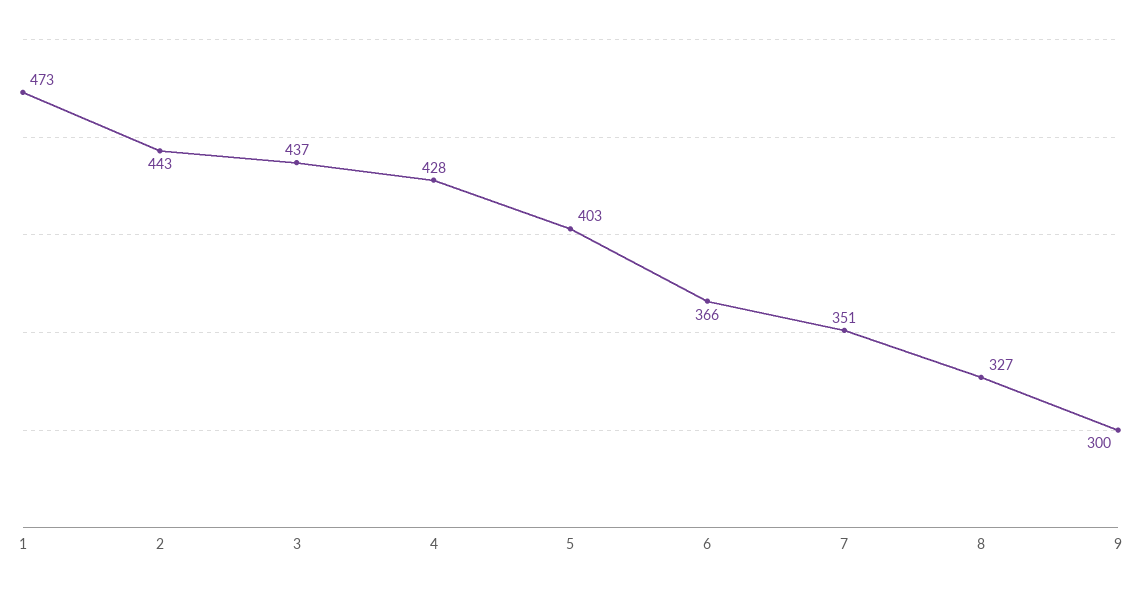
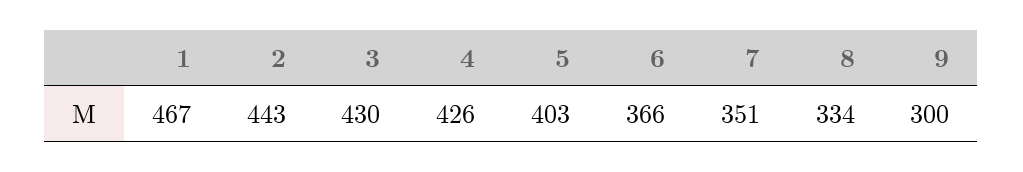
  {
-   "1": 473,
+   "1": 467,
    "2": 443,
-   "3": 437,
+   "3": 430,
-   "4": 428,
+   "4": 426,
    "5": 403,
    "6": 366,
    "7": 351,
-   "8": 327,
+   "8": 334,
    "9": 300
  }

